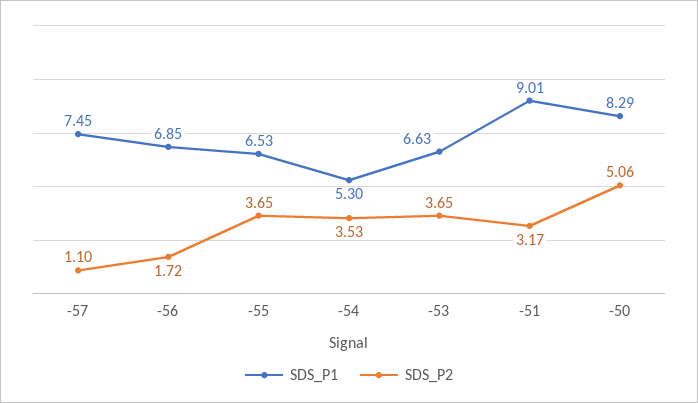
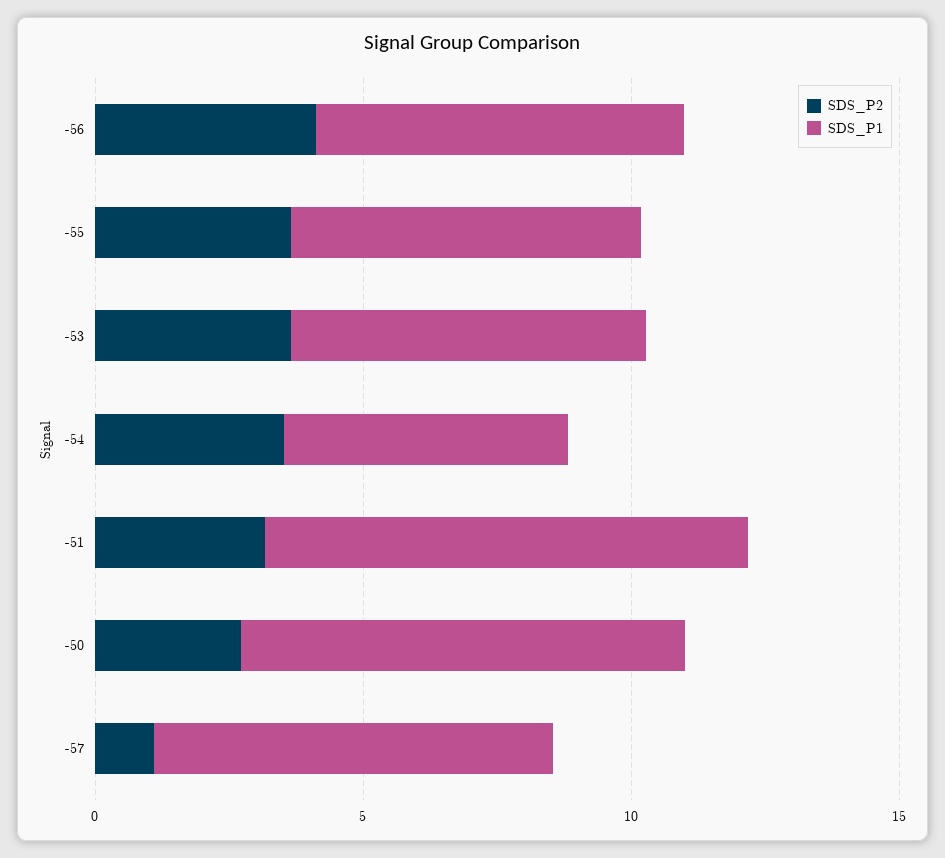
  {
    "SDS_P1": {
      "-57": 7.45,
      "-56": 6.85,
      "-55": 6.53,
      "-54": 5.3,
      "-53": 6.63,
      "-51": 9.01,
      "-50": 8.29
    },
    "SDS_P2": {
      "-57": 1.1,
-     "-56": 1.72,
+     "-56": 4,
      "-55": 3.65,
      "-54": 3.53,
      "-53": 3.65,
      "-51": 3.17,
-     "-50": 5.06
+     "-50": 3
    }
  }

